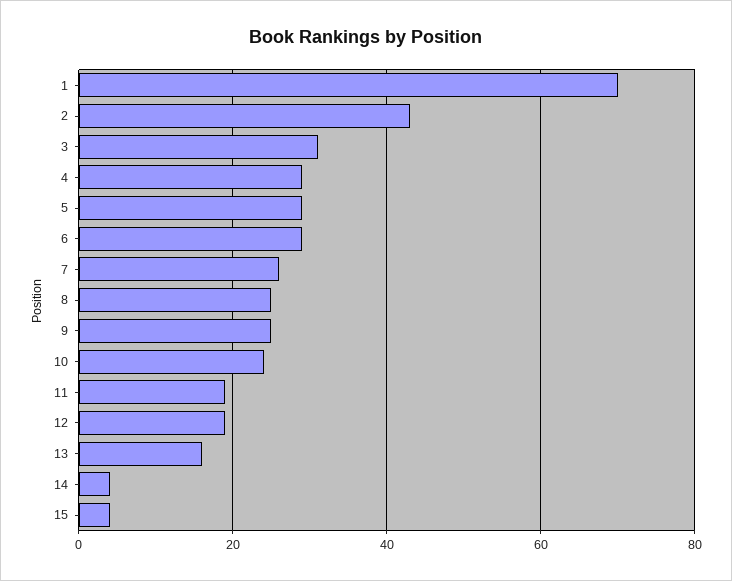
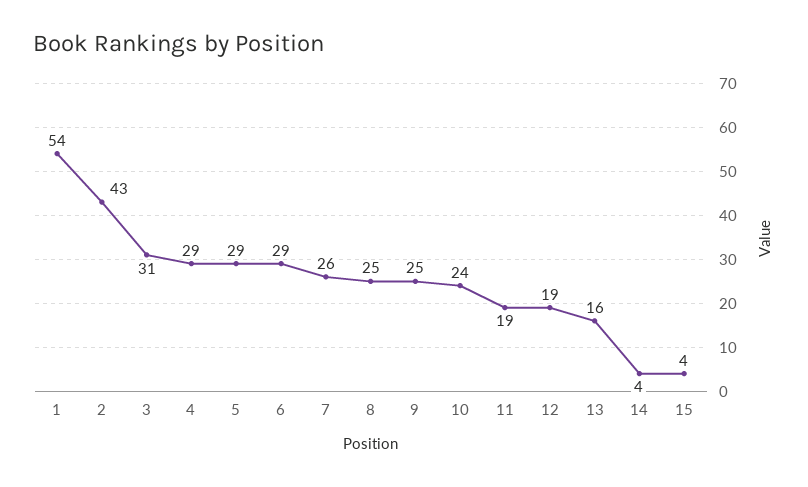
  {
-   "1": 70,
+   "1": 54,
    "2": 43,
    "3": 31,
    "4": 29,
    "5": 29,
    "6": 29,
    "7": 26,
    "8": 25,
    "9": 25,
    "10": 24,
    "11": 19,
    "12": 19,
    "13": 16,
    "14": 4,
    "15": 4
  }

